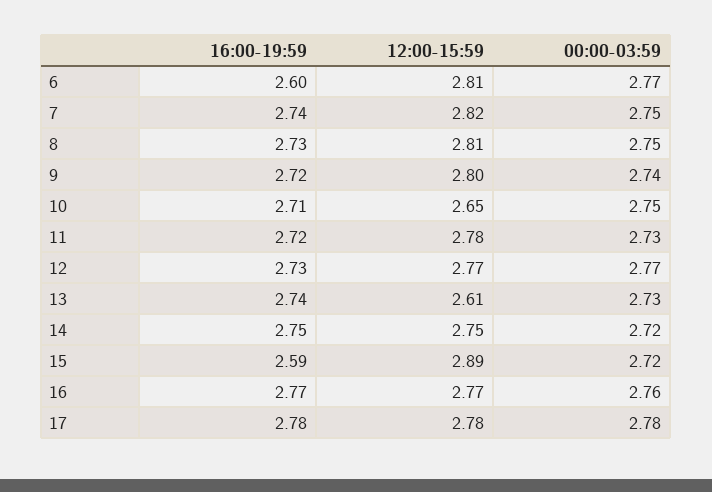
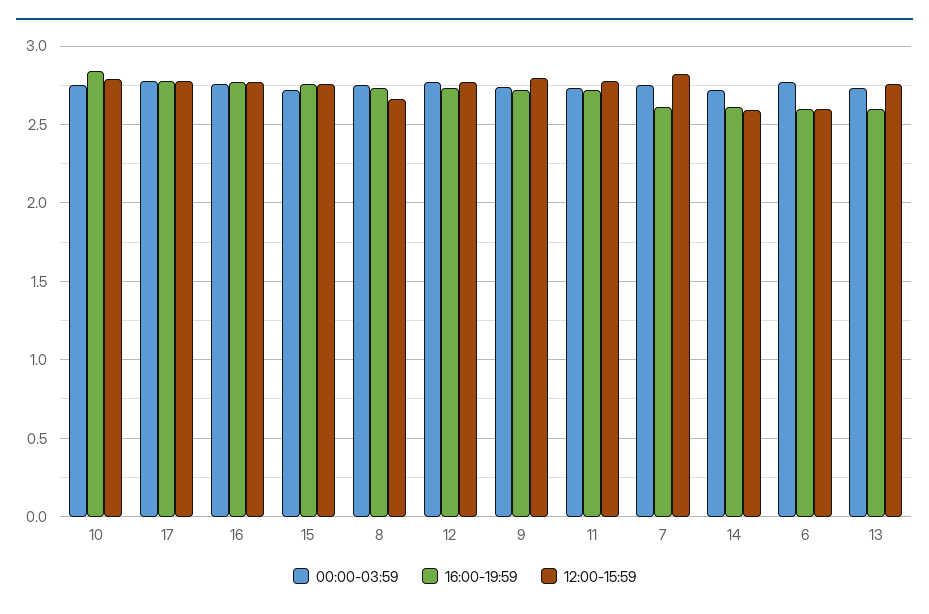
  {
    "16:00-19:59": {
      "6": 2.6,
-     "7": 2.74,
+     "7": 2.6,
      "8": 2.73,
      "9": 2.72,
-     "10": 2.71,
+     "10": 2.85,
      "11": 2.72,
      "12": 2.73,
-     "13": 2.74,
+     "13": 2.6,
-     "14": 2.75,
+     "14": 2.6,
-     "15": 2.59,
+     "15": 2.75,
      "16": 2.77,
      "17": 2.78
    },
    "12:00-15:59": {
-     "6": 2.81,
+     "6": 2.6,
      "7": 2.82,
-     "8": 2.81,
+     "8": 2.65,
      "9": 2.8,
-     "10": 2.65,
+     "10": 2.8,
      "11": 2.78,
      "12": 2.77,
-     "13": 2.61,
+     "13": 2.75,
-     "14": 2.75,
+     "14": 2.6,
-     "15": 2.89,
+     "15": 2.75,
      "16": 2.77,
      "17": 2.78
    },
    "00:00-03:59": {
      "6": 2.77,
      "7": 2.75,
      "8": 2.75,
      "9": 2.74,
      "10": 2.75,
      "11": 2.73,
      "12": 2.77,
      "13": 2.73,
      "14": 2.72,
      "15": 2.72,
      "16": 2.76,
      "17": 2.78
    }
  }

